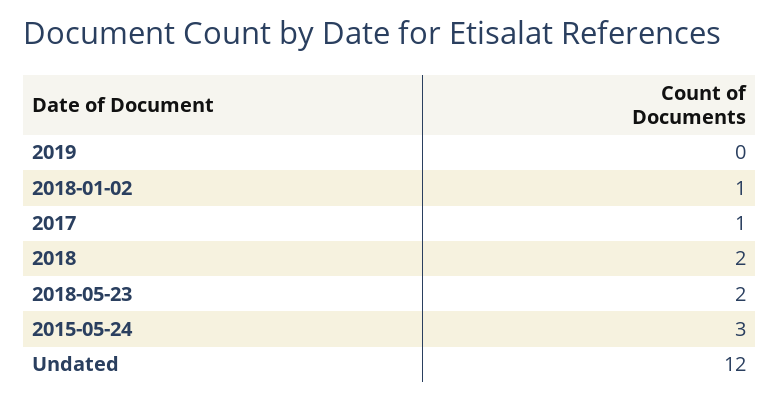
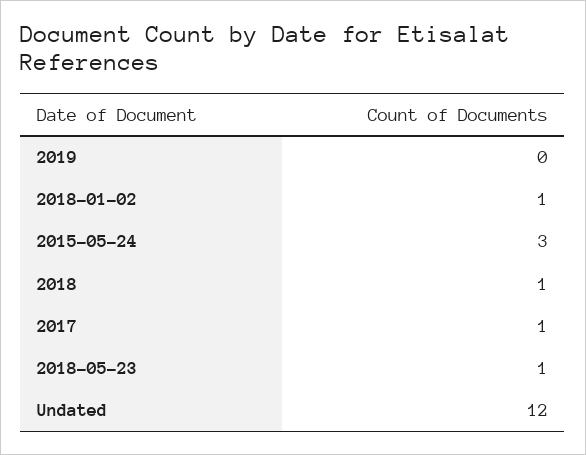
  {
    "2019": 0,
    "2018-01-02": 1,
    "2017": 1,
-   "2018": 2,
+   "2018": 1,
-   "2018-05-23": 2,
+   "2018-05-23": 1,
    "2015-05-24": 3,
    "Undated": 12
  }

